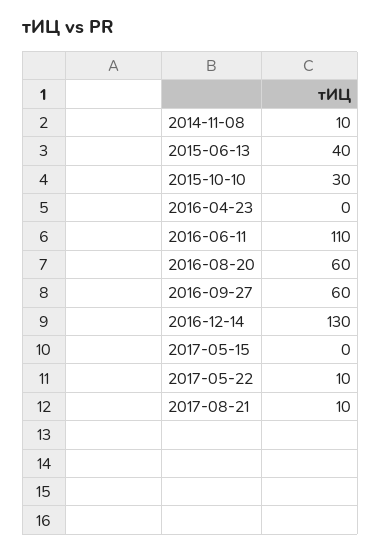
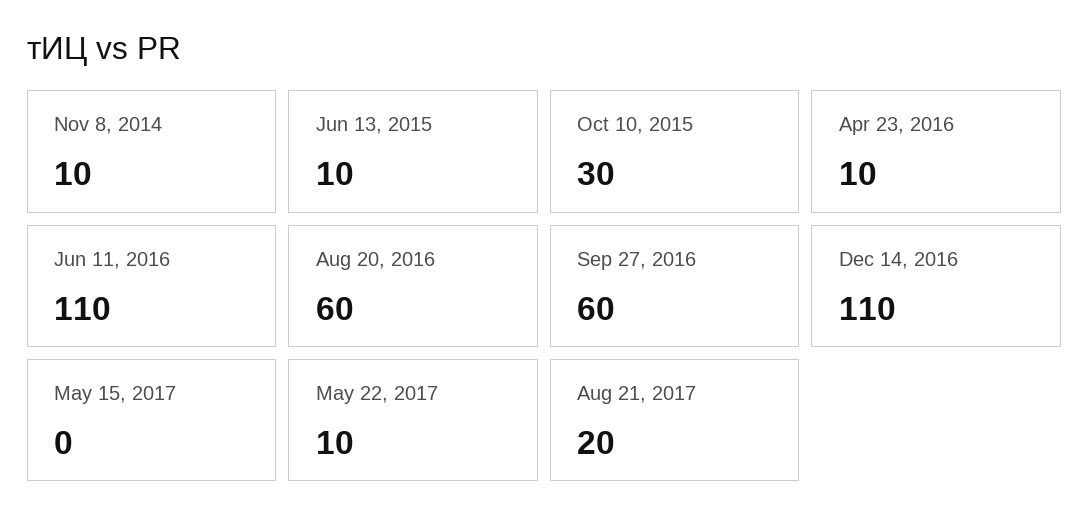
  {
    "2014-11-08": 10,
-   "2015-06-13": 40,
+   "2015-06-13": 10,
    "2015-10-10": 30,
-   "2016-04-23": 0,
+   "2016-04-23": 10,
    "2016-06-11": 110,
    "2016-08-20": 60,
    "2016-09-27": 60,
-   "2016-12-14": 130,
+   "2016-12-14": 110,
    "2017-05-15": 0,
    "2017-05-22": 10,
-   "2017-08-21": 10
+   "2017-08-21": 20
  }

